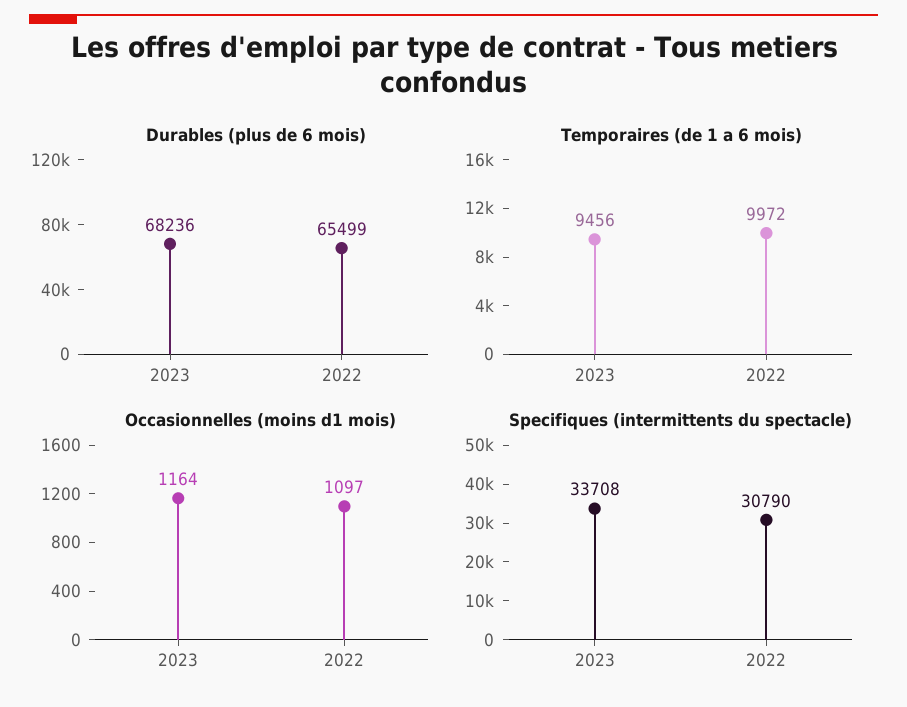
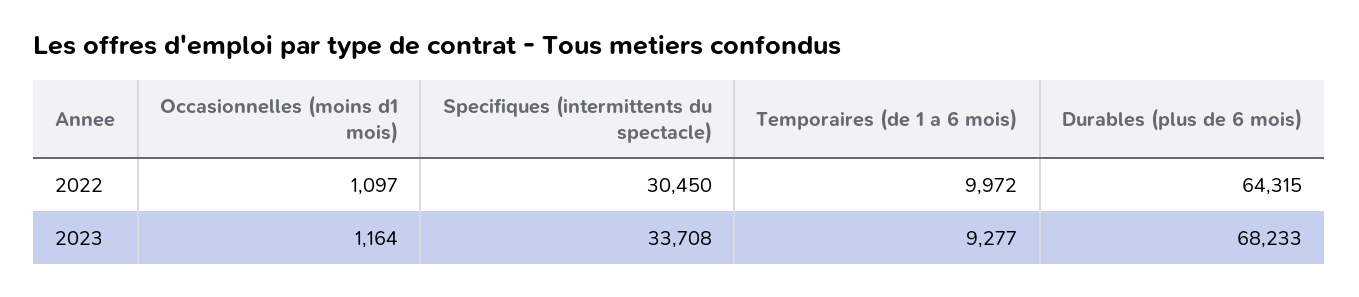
  {
    "Durables (plus de 6 mois)": {
-     "2023": 68236,
+     "2023": 68233,
-     "2022": 65499
+     "2022": 64315
    },
    "Temporaires (de 1 a 6 mois)": {
-     "2023": 9456,
+     "2023": 9277,
      "2022": 9972
    },
    "Occasionnelles (moins d1 mois)": {
      "2023": 1164,
      "2022": 1097
    },
    "Specifiques (intermittents du spectacle)": {
      "2023": 33708,
-     "2022": 30790
+     "2022": 30450
    }
  }

